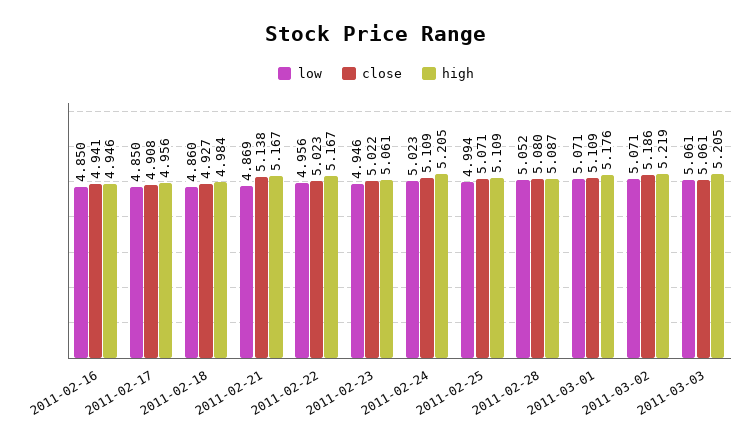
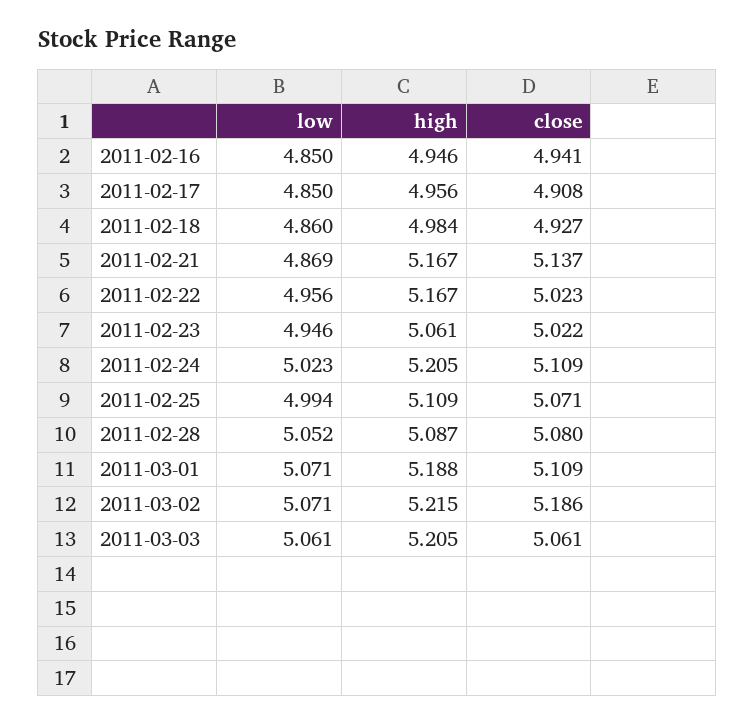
  {
    "low": {
      "2011-02-16": 4.85,
      "2011-02-17": 4.85,
      "2011-02-18": 4.86,
      "2011-02-21": 4.869,
      "2011-02-22": 4.956,
      "2011-02-23": 4.946,
      "2011-02-24": 5.023,
      "2011-02-25": 4.994,
      "2011-02-28": 5.052,
      "2011-03-01": 5.071,
      "2011-03-02": 5.071,
      "2011-03-03": 5.061
    },
    "close": {
      "2011-02-16": 4.941,
      "2011-02-17": 4.908,
      "2011-02-18": 4.927,
-     "2011-02-21": 5.138,
+     "2011-02-21": 5.137,
      "2011-02-22": 5.023,
      "2011-02-23": 5.022,
      "2011-02-24": 5.109,
      "2011-02-25": 5.071,
      "2011-02-28": 5.08,
      "2011-03-01": 5.109,
      "2011-03-02": 5.186,
      "2011-03-03": 5.061
    },
    "high": {
      "2011-02-16": 4.946,
      "2011-02-17": 4.956,
      "2011-02-18": 4.984,
      "2011-02-21": 5.167,
      "2011-02-22": 5.167,
      "2011-02-23": 5.061,
      "2011-02-24": 5.205,
      "2011-02-25": 5.109,
      "2011-02-28": 5.087,
-     "2011-03-01": 5.176,
+     "2011-03-01": 5.188,
-     "2011-03-02": 5.219,
+     "2011-03-02": 5.215,
      "2011-03-03": 5.205
    }
  }

